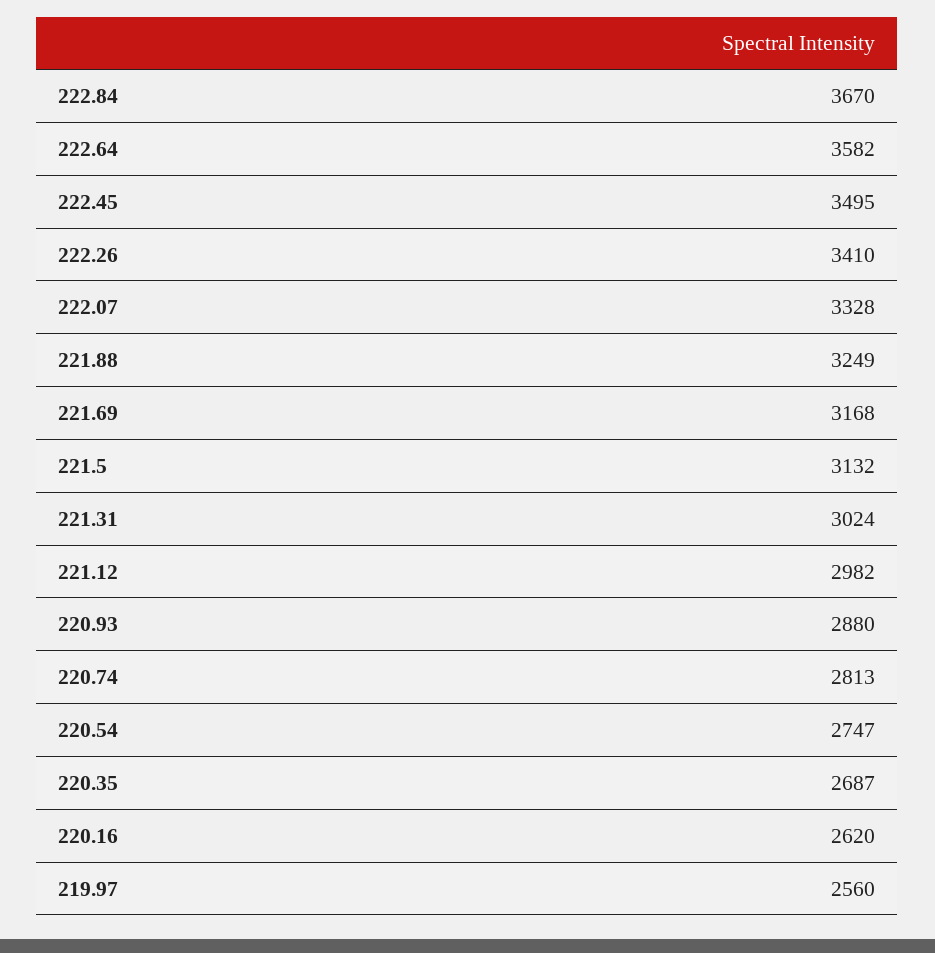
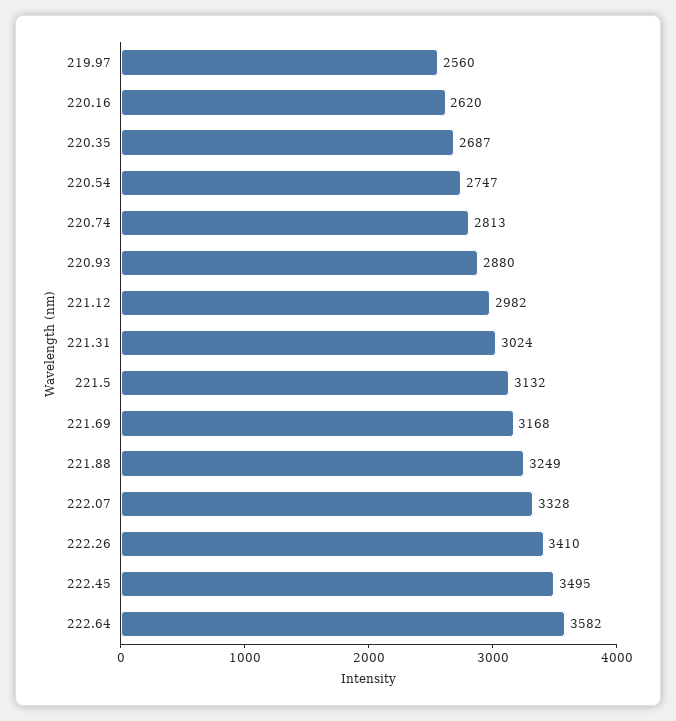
  {
-   "222.84": 3670,
    "222.64": 3582,
    "222.45": 3495,
    "222.26": 3410,
    "222.07": 3328,
    "221.88": 3249,
    "221.69": 3168,
    "221.5": 3132,
    "221.31": 3024,
    "221.12": 2982,
    "220.93": 2880,
    "220.74": 2813,
    "220.54": 2747,
    "220.35": 2687,
    "220.16": 2620,
    "219.97": 2560
  }

